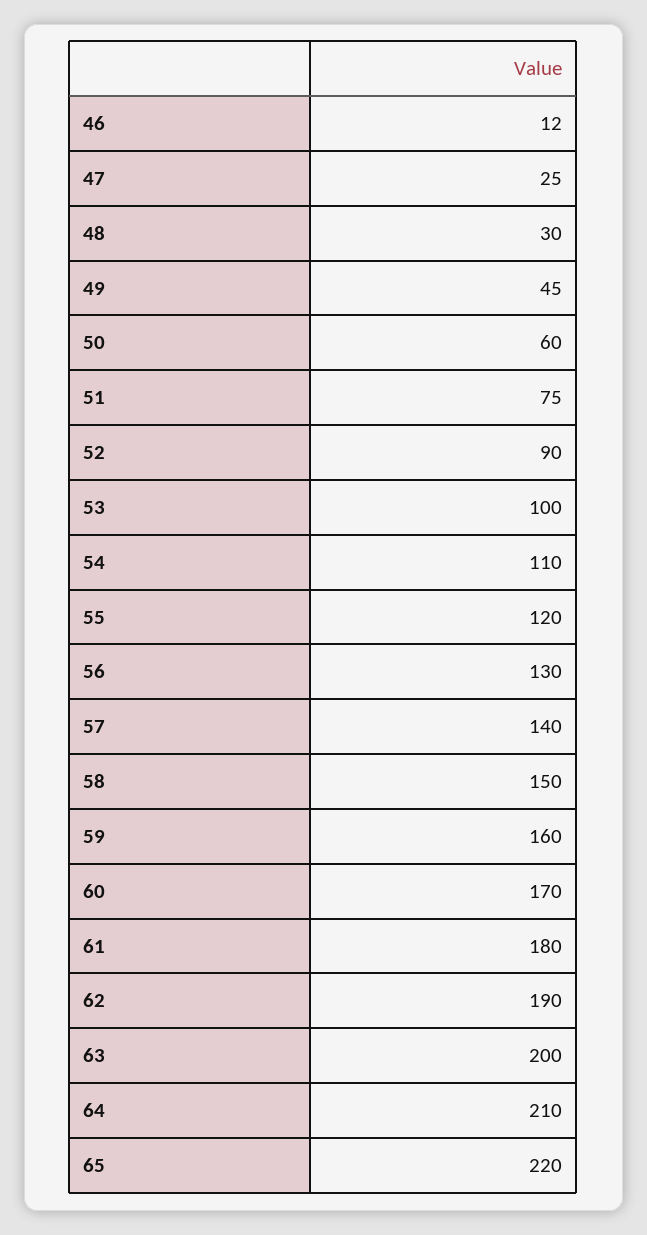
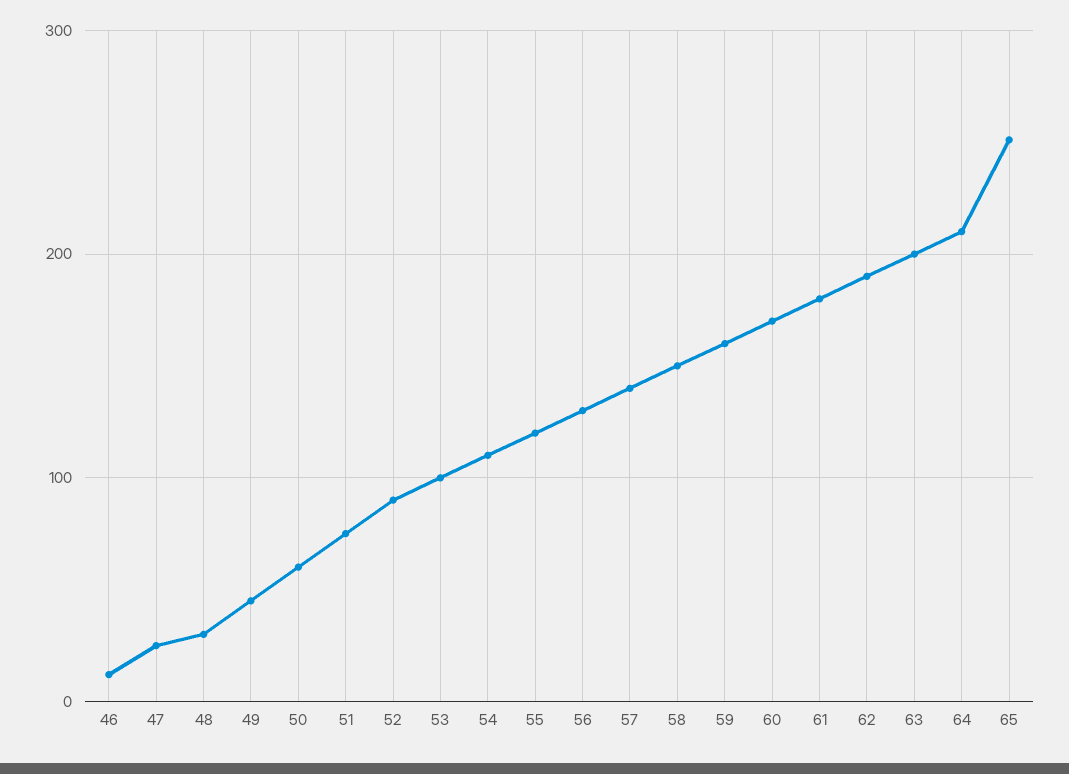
  {
    "46": 12,
    "47": 25,
    "48": 30,
    "49": 45,
    "50": 60,
    "51": 75,
    "52": 90,
    "53": 100,
    "54": 110,
    "55": 120,
    "56": 130,
    "57": 140,
    "58": 150,
    "59": 160,
    "60": 170,
    "61": 180,
    "62": 190,
    "63": 200,
    "64": 210,
-   "65": 220
+   "65": 250
  }

